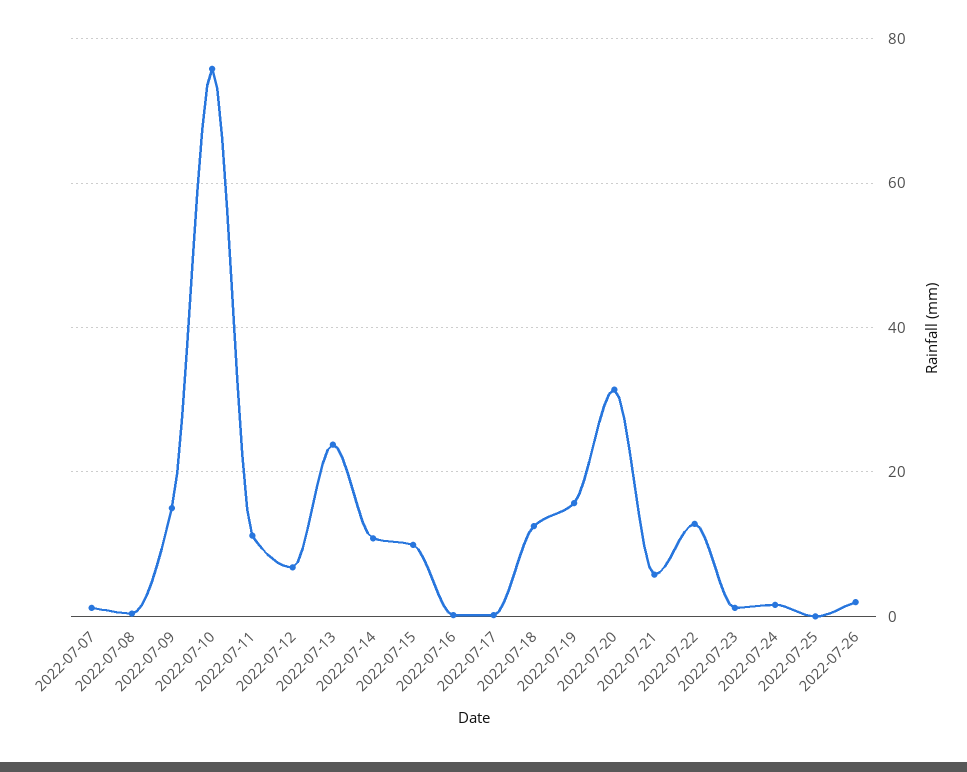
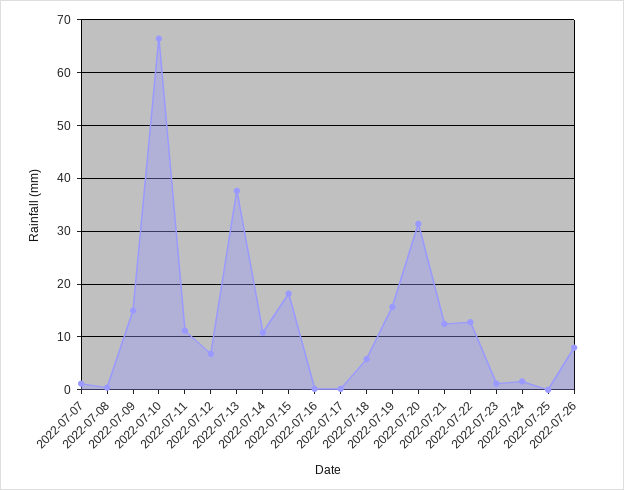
  {
    "2022-07-07": 2,
    "2022-07-08": 0,
    "2022-07-09": 16,
-   "2022-07-10": 76,
+   "2022-07-10": 66,
    "2022-07-11": 12,
    "2022-07-12": 6,
-   "2022-07-13": 24,
+   "2022-07-13": 38,
    "2022-07-14": 10,
-   "2022-07-15": 10,
+   "2022-07-15": 18,
    "2022-07-16": 0,
    "2022-07-17": 0,
-   "2022-07-18": 12,
+   "2022-07-18": 6,
    "2022-07-19": 16,
    "2022-07-20": 32,
-   "2022-07-21": 6,
+   "2022-07-21": 12,
    "2022-07-22": 12,
    "2022-07-23": 2,
    "2022-07-24": 2,
    "2022-07-25": 0,
-   "2022-07-26": 2
+   "2022-07-26": 8
  }

